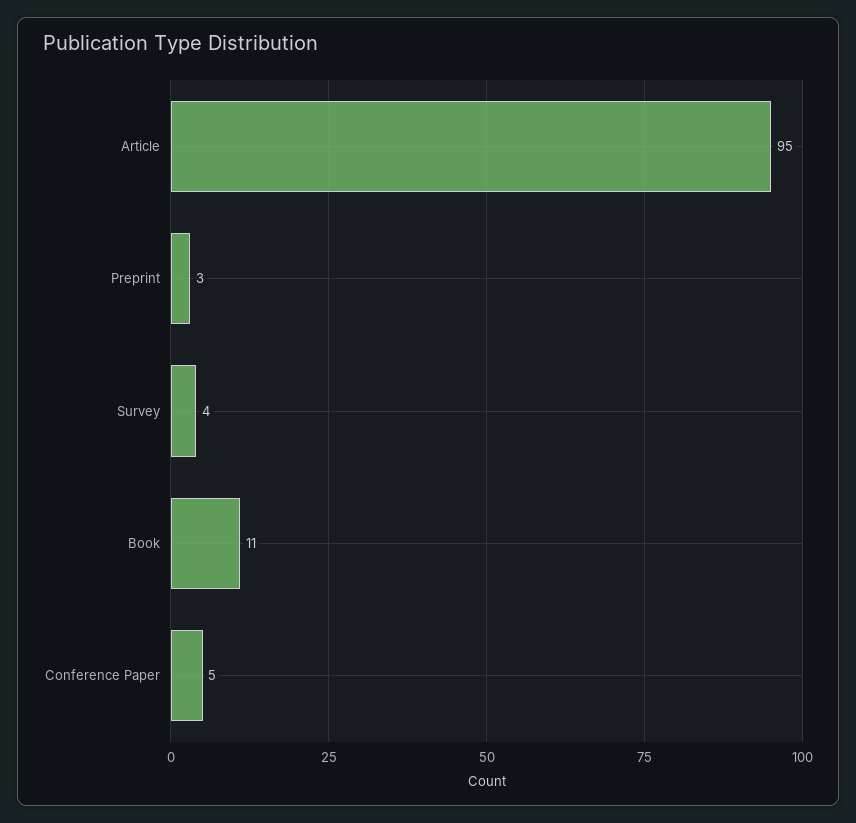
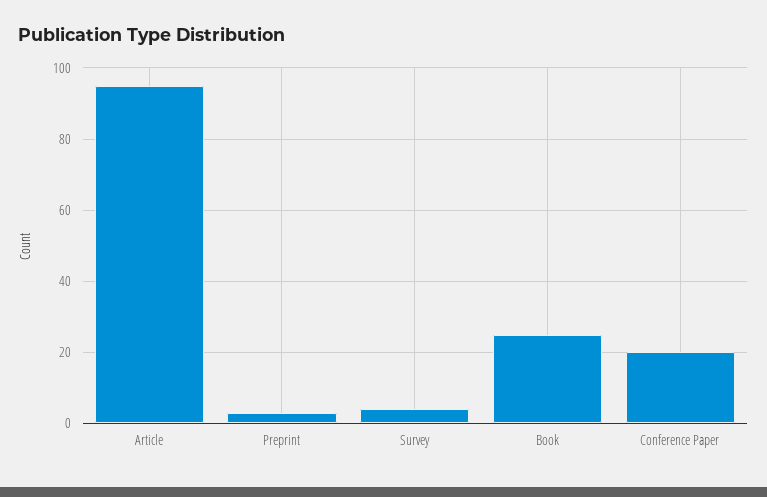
  {
    "Article": 95,
    "Preprint": 3,
    "Survey": 4,
-   "Book": 11,
+   "Book": 25,
-   "Conference Paper": 5
+   "Conference Paper": 20
  }

